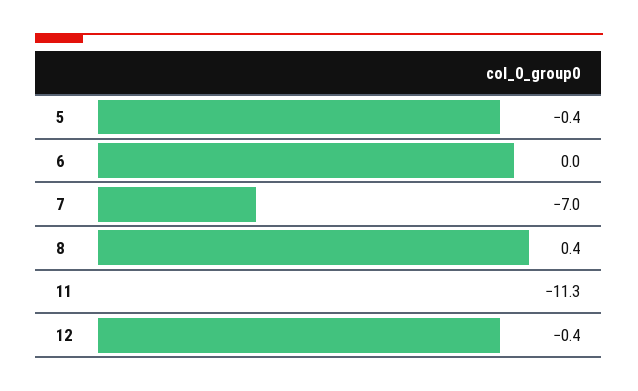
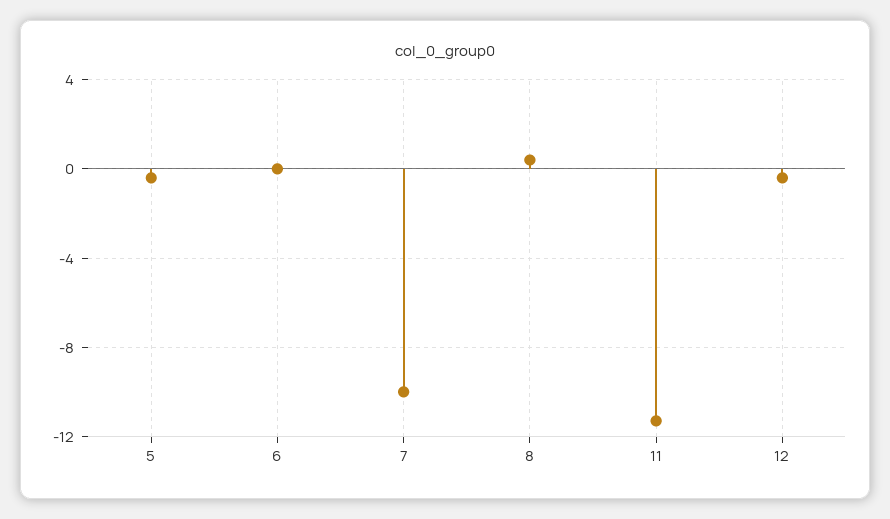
  {
    "5": -0.4,
    "6": 0,
-   "7": -7,
+   "7": -10,
    "8": 0.4,
    "11": -11.3,
    "12": -0.4
  }

